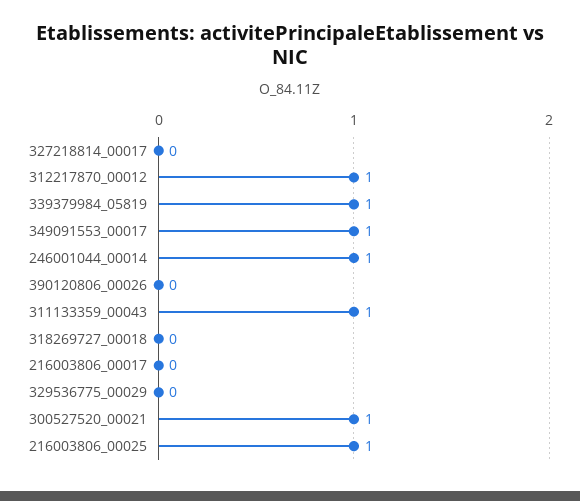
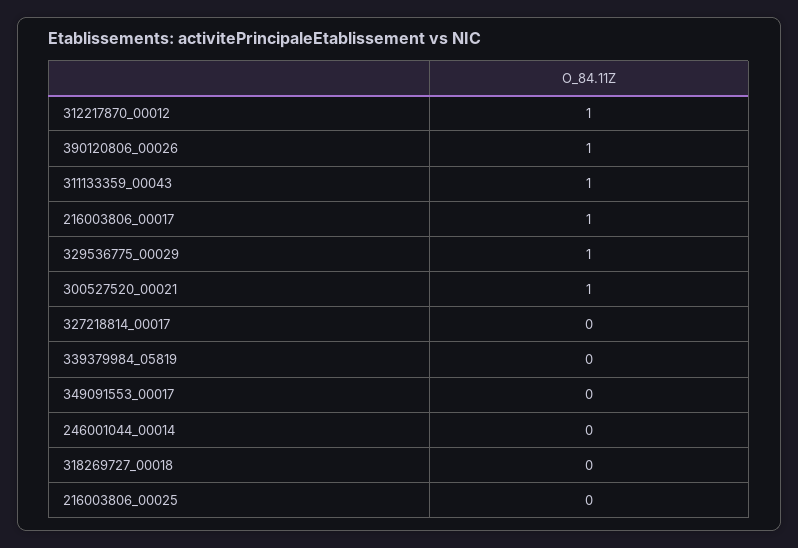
  {
    "327218814_00017": 0,
    "312217870_00012": 1,
-   "339379984_05819": 1,
+   "339379984_05819": 0,
-   "349091553_00017": 1,
+   "349091553_00017": 0,
-   "246001044_00014": 1,
+   "246001044_00014": 0,
-   "390120806_00026": 0,
+   "390120806_00026": 1,
    "311133359_00043": 1,
    "318269727_00018": 0,
-   "216003806_00017": 0,
+   "216003806_00017": 1,
-   "329536775_00029": 0,
+   "329536775_00029": 1,
    "300527520_00021": 1,
-   "216003806_00025": 1
+   "216003806_00025": 0
  }

